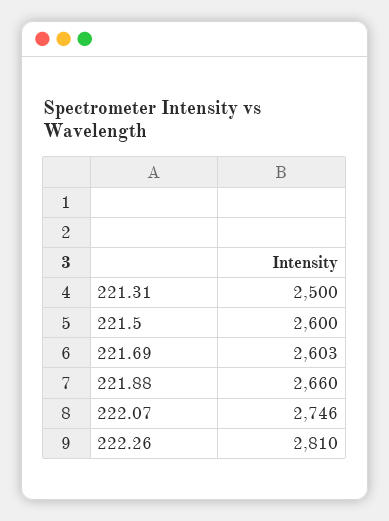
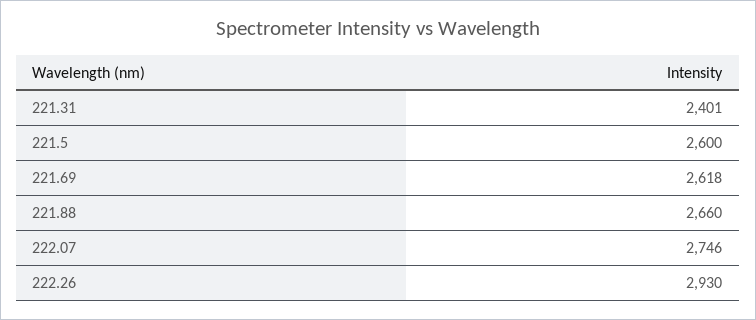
  {
-   "221.31": 2500,
+   "221.31": 2401,
    "221.5": 2600,
-   "221.69": 2603,
+   "221.69": 2618,
    "221.88": 2660,
    "222.07": 2746,
-   "222.26": 2810
+   "222.26": 2930
  }

